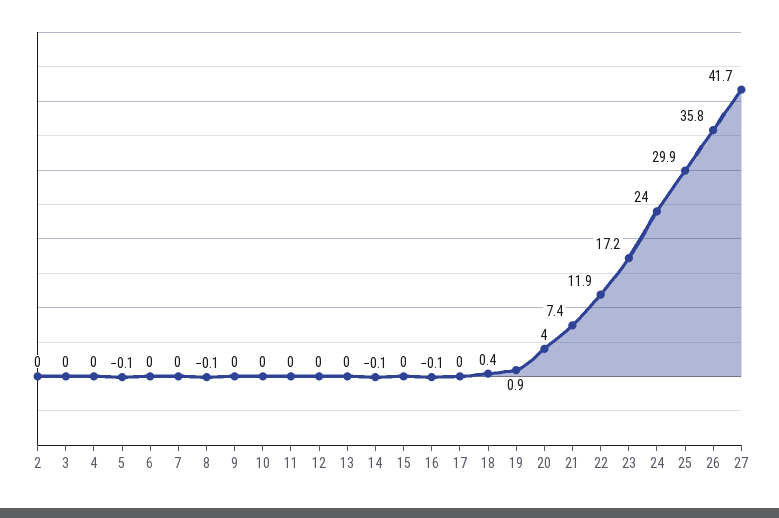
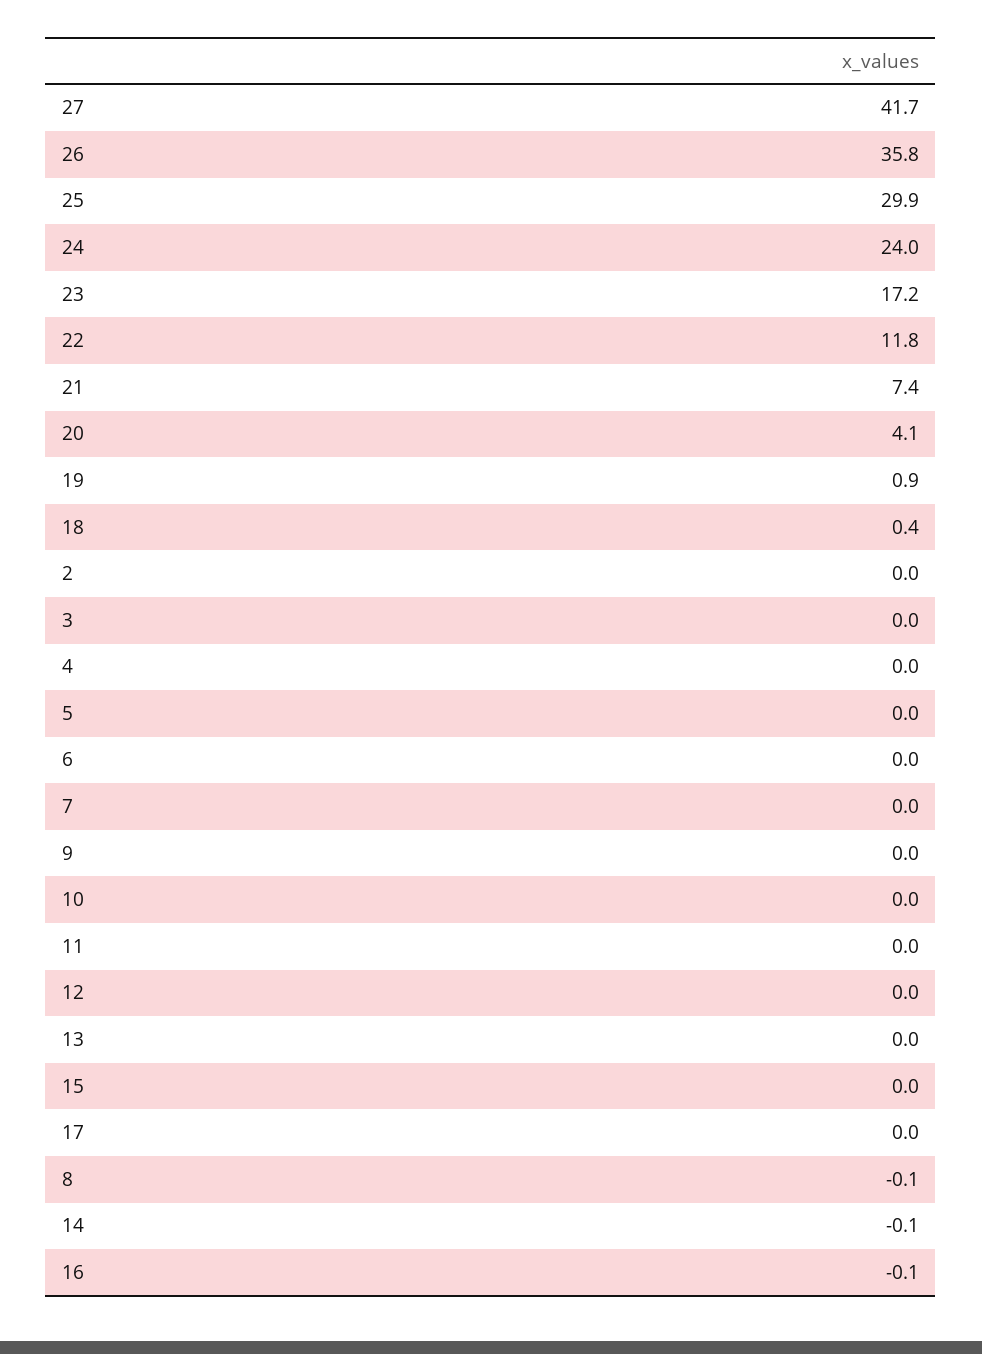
  {
    "2": 0,
    "3": 0,
    "4": 0,
-   "5": -0.1,
+   "5": 0,
    "6": 0,
    "7": 0,
    "8": -0.1,
    "9": 0,
    "10": 0,
    "11": 0,
    "12": 0,
    "13": 0,
    "14": -0.1,
    "15": 0,
    "16": -0.1,
    "17": 0,
    "18": 0.4,
    "19": 0.9,
-   "20": 4,
+   "20": 4.1,
    "21": 7.4,
-   "22": 11.9,
+   "22": 11.8,
    "23": 17.2,
    "24": 24,
    "25": 29.9,
    "26": 35.8,
    "27": 41.7
  }

